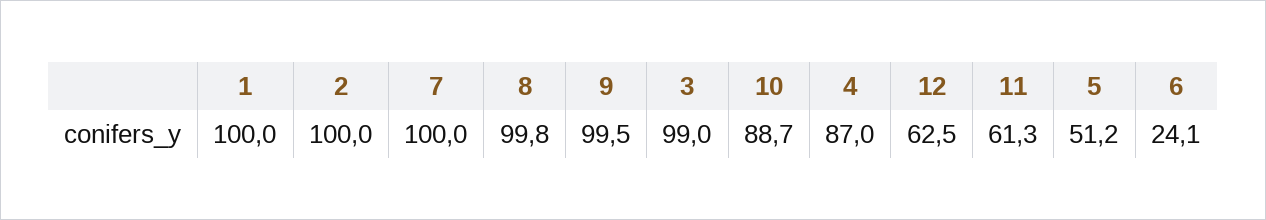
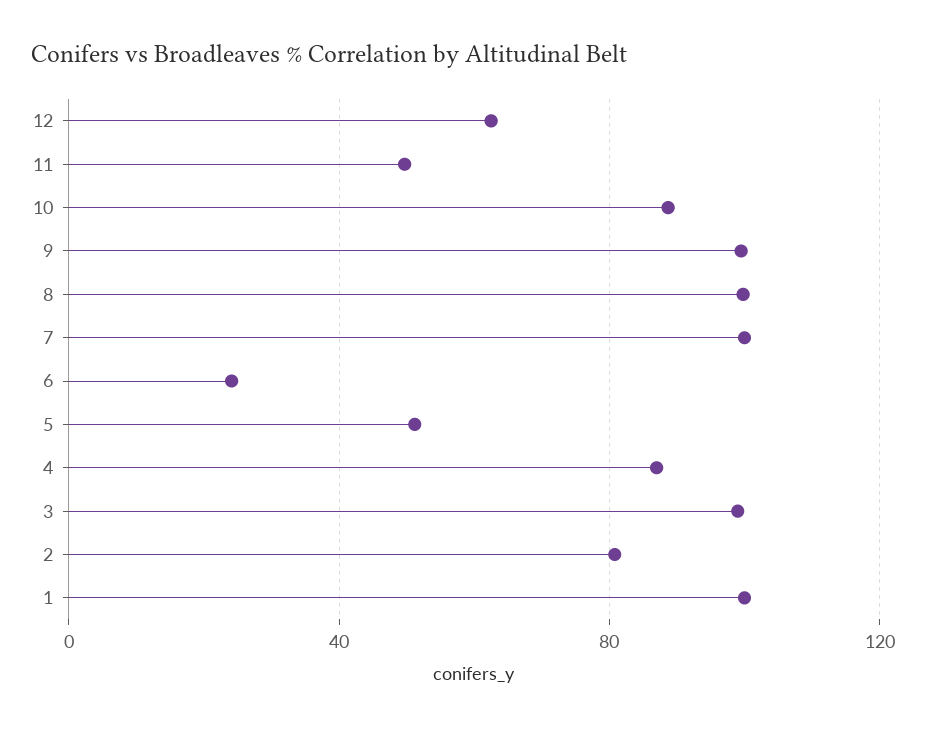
  {
    "1": 100,
-   "2": 100,
+   "2": 80,
    "7": 100,
    "8": 99.8,
    "9": 99.5,
    "3": 99,
    "10": 88.7,
    "4": 87,
    "12": 62.5,
-   "11": 61.3,
+   "11": 50,
    "5": 51.2,
    "6": 24.1
  }

